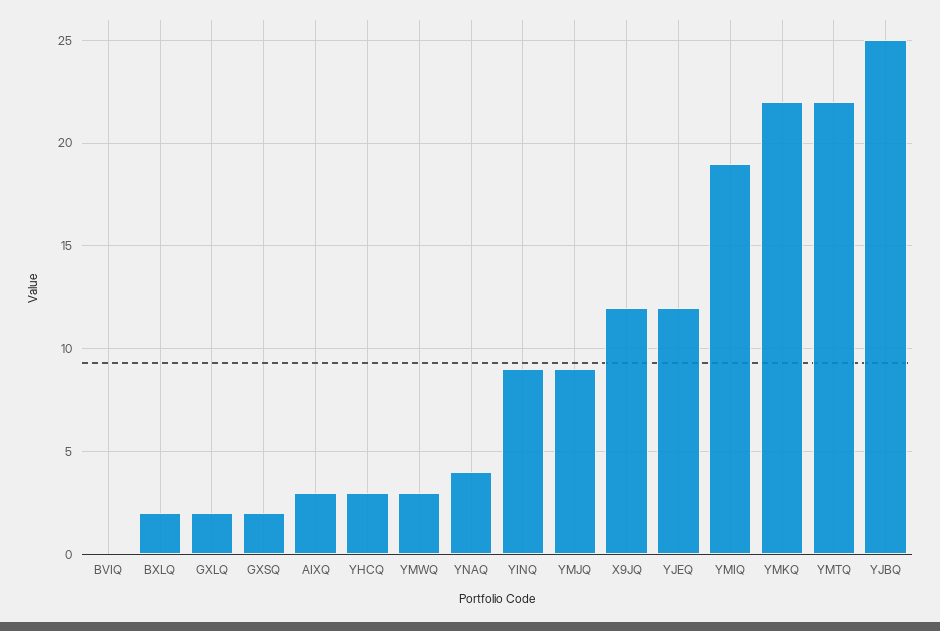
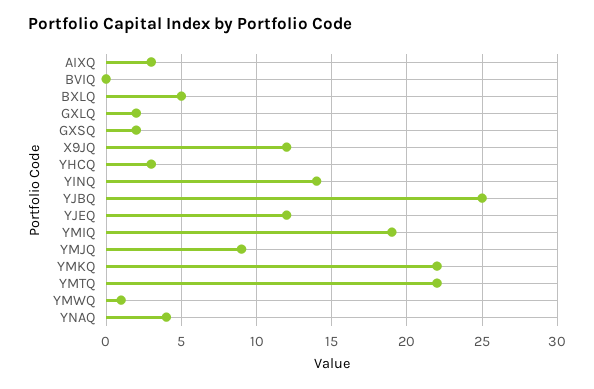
  {
    "BVIQ": 0,
-   "BXLQ": 2,
+   "BXLQ": 5,
    "GXLQ": 2,
    "GXSQ": 2,
    "AIXQ": 3,
    "YHCQ": 3,
-   "YMWQ": 3,
+   "YMWQ": 1,
    "YNAQ": 4,
-   "YINQ": 9,
+   "YINQ": 14,
    "YMJQ": 9,
    "X9JQ": 12,
    "YJEQ": 12,
    "YMIQ": 19,
    "YMKQ": 22,
    "YMTQ": 22,
    "YJBQ": 25
  }

